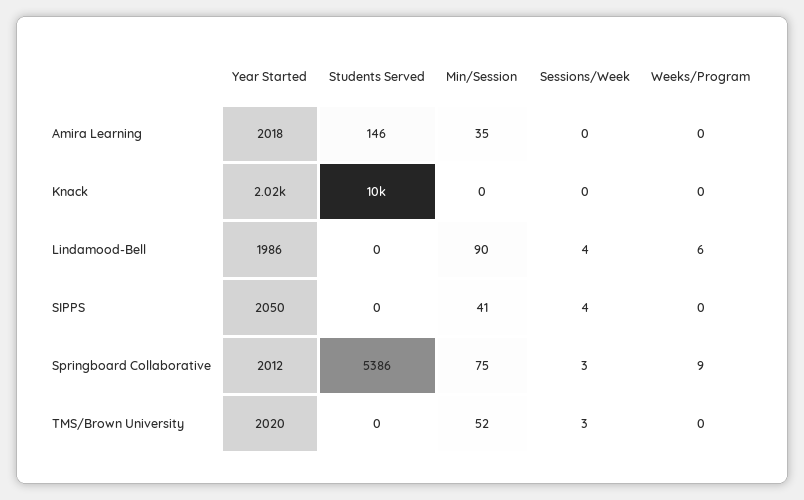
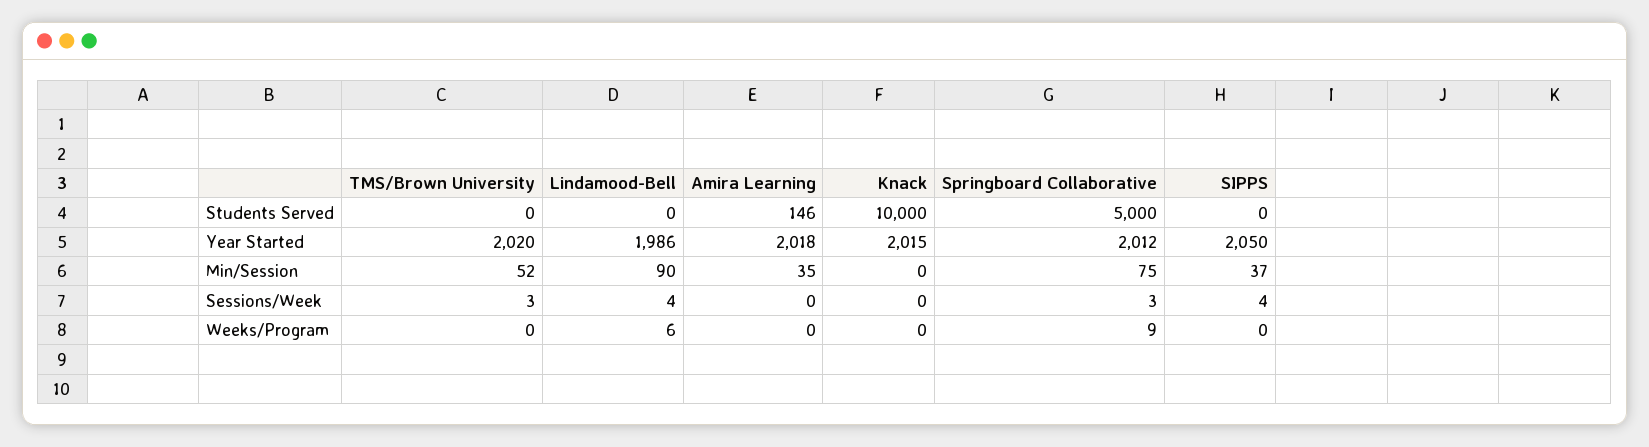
  {
    "Year Started": {
      "Amira Learning": 2018,
      "Knack": 2015,
      "Lindamood-Bell": 1986,
      "SIPPS": 2050,
      "Springboard Collaborative": 2012,
      "TMS/Brown University": 2020
    },
    "Students Served": {
      "Amira Learning": 146,
      "Knack": 10000,
      "Lindamood-Bell": 0,
      "SIPPS": 0,
-     "Springboard Collaborative": 5386,
+     "Springboard Collaborative": 5000,
      "TMS/Brown University": 0
    },
    "Min/Session": {
      "Amira Learning": 35,
      "Knack": 0,
      "Lindamood-Bell": 90,
-     "SIPPS": 41,
+     "SIPPS": 37,
      "Springboard Collaborative": 75,
      "TMS/Brown University": 52
    },
    "Sessions/Week": {
      "Amira Learning": 0,
      "Knack": 0,
      "Lindamood-Bell": 4,
      "SIPPS": 4,
      "Springboard Collaborative": 3,
      "TMS/Brown University": 3
    },
    "Weeks/Program": {
      "Amira Learning": 0,
      "Knack": 0,
      "Lindamood-Bell": 6,
      "SIPPS": 0,
      "Springboard Collaborative": 9,
      "TMS/Brown University": 0
    }
  }

